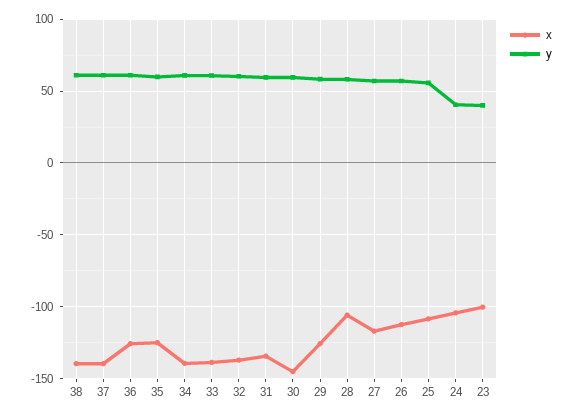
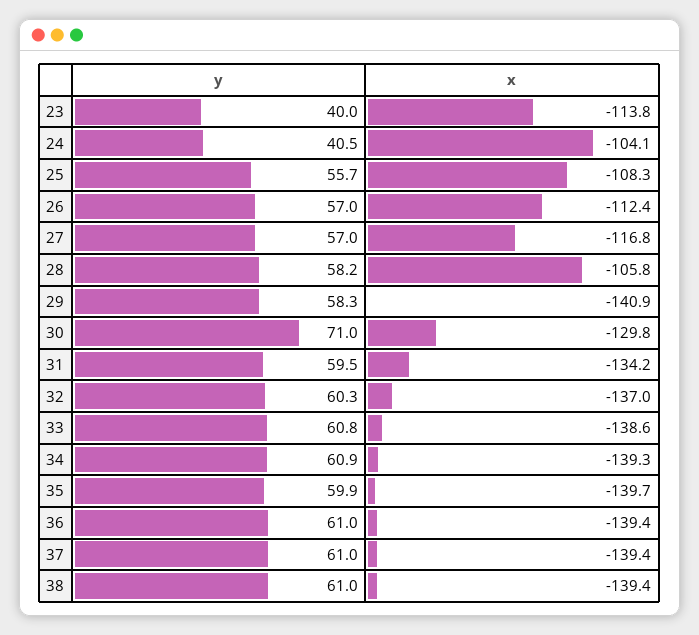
  {
    "x": {
      "38": -139.4,
      "37": -139.4,
-     "36": -125,
+     "36": -139.4,
-     "35": -125,
+     "35": -139.7,
      "34": -139.3,
      "33": -138.6,
      "32": -137,
      "31": -134.2,
-     "30": -145,
+     "30": -129.8,
-     "29": -125,
+     "29": -140.9,
      "28": -105.8,
      "27": -116.8,
      "26": -112.4,
      "25": -108.3,
      "24": -104.1,
-     "23": -100
+     "23": -113.8
    },
    "y": {
      "38": 61,
      "37": 61,
      "36": 61,
      "35": 59.9,
      "34": 60.9,
      "33": 60.8,
      "32": 60.3,
      "31": 59.5,
-     "30": 60,
+     "30": 71,
      "29": 58.3,
      "28": 58.2,
      "27": 57,
      "26": 57,
      "25": 55.7,
      "24": 40.5,
      "23": 40
    }
  }

